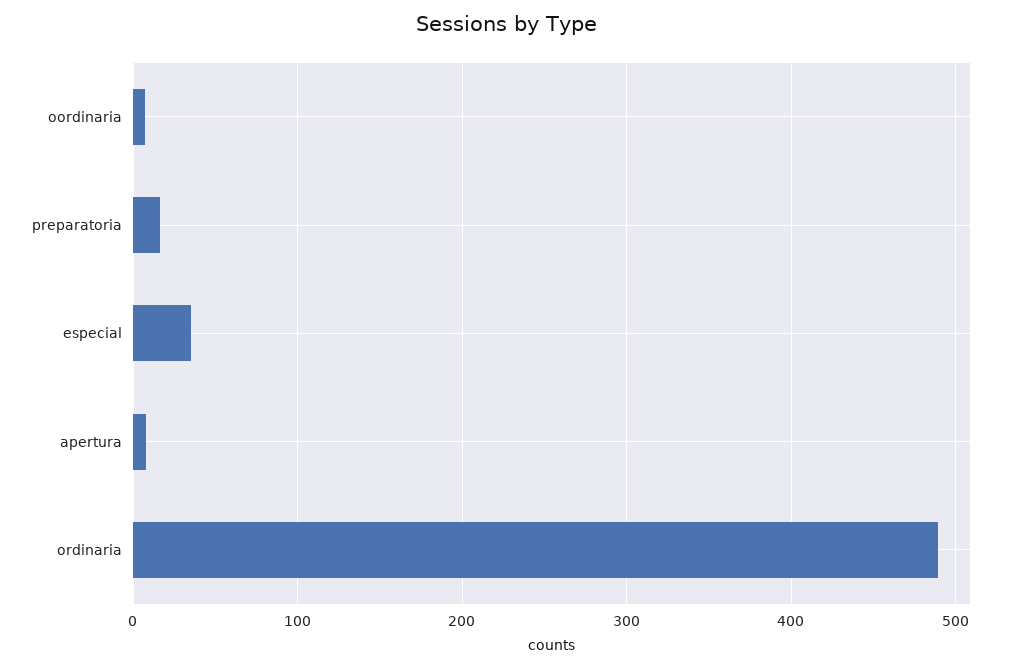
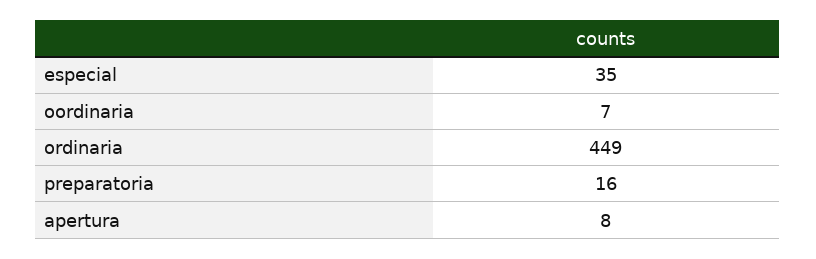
  {
    "oordinaria": 7,
    "preparatoria": 16,
    "especial": 35,
    "apertura": 8,
-   "ordinaria": 490
+   "ordinaria": 449
  }

